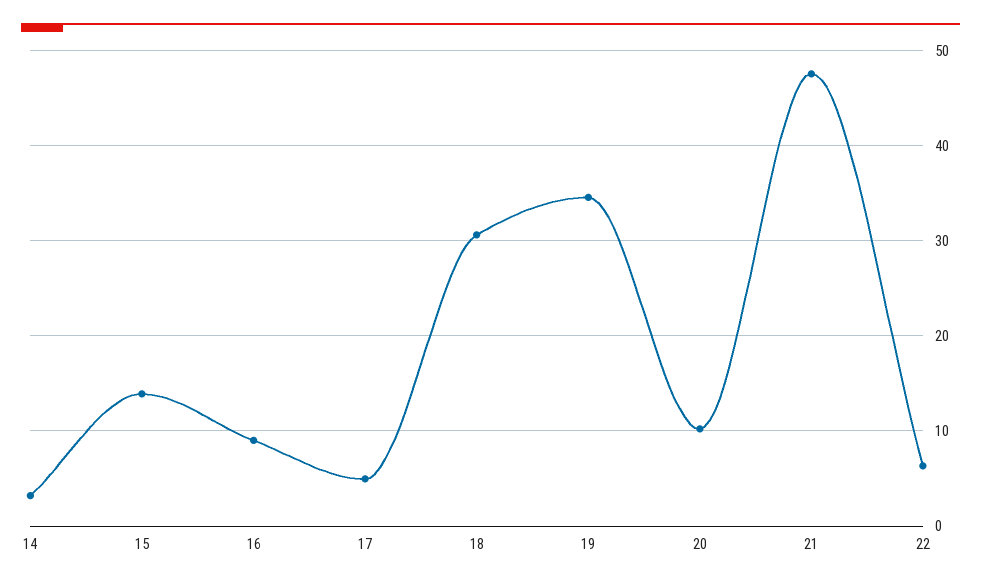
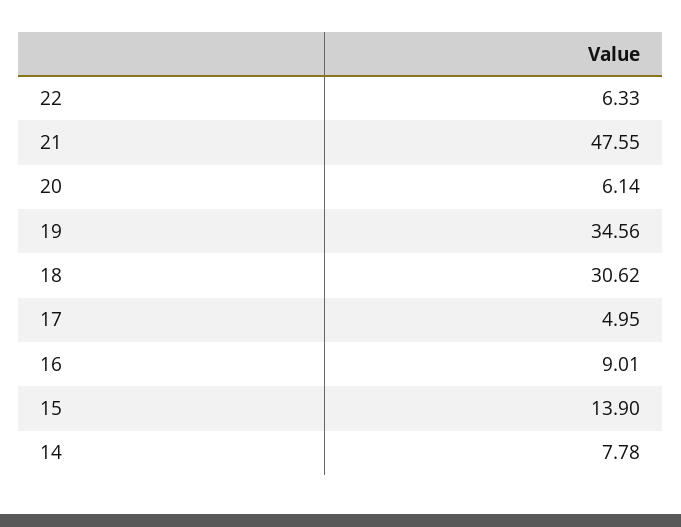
  {
-   "14": 3,
+   "14": 7.78,
    "15": 13.9,
    "16": 9.01,
    "17": 4.95,
    "18": 30.62,
    "19": 34.56,
-   "20": 10,
+   "20": 6.14,
    "21": 47.55,
    "22": 6.33
  }

